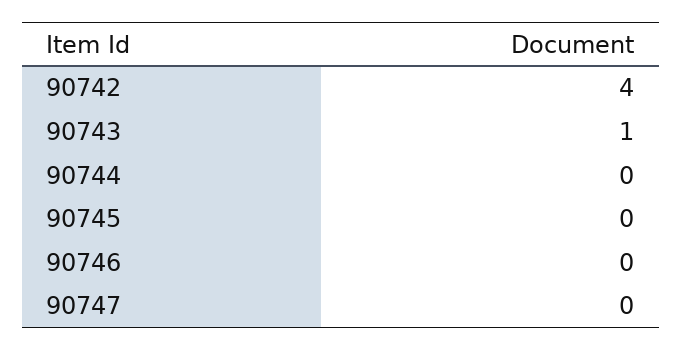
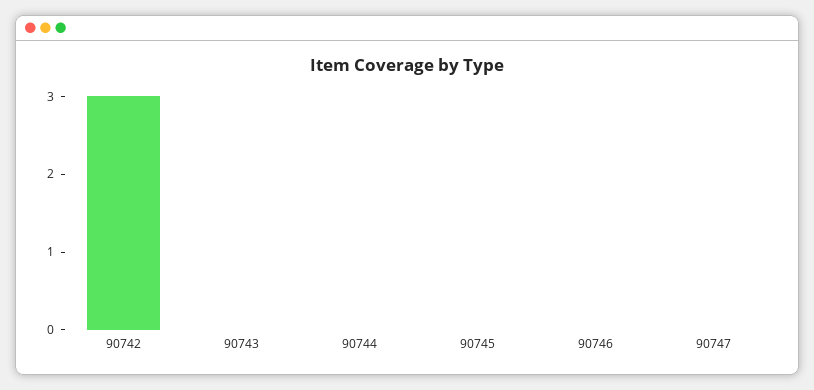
  {
-   "90742": 4,
+   "90742": 3,
-   "90743": 1,
+   "90743": 0,
    "90744": 0,
    "90745": 0,
    "90746": 0,
    "90747": 0
  }

